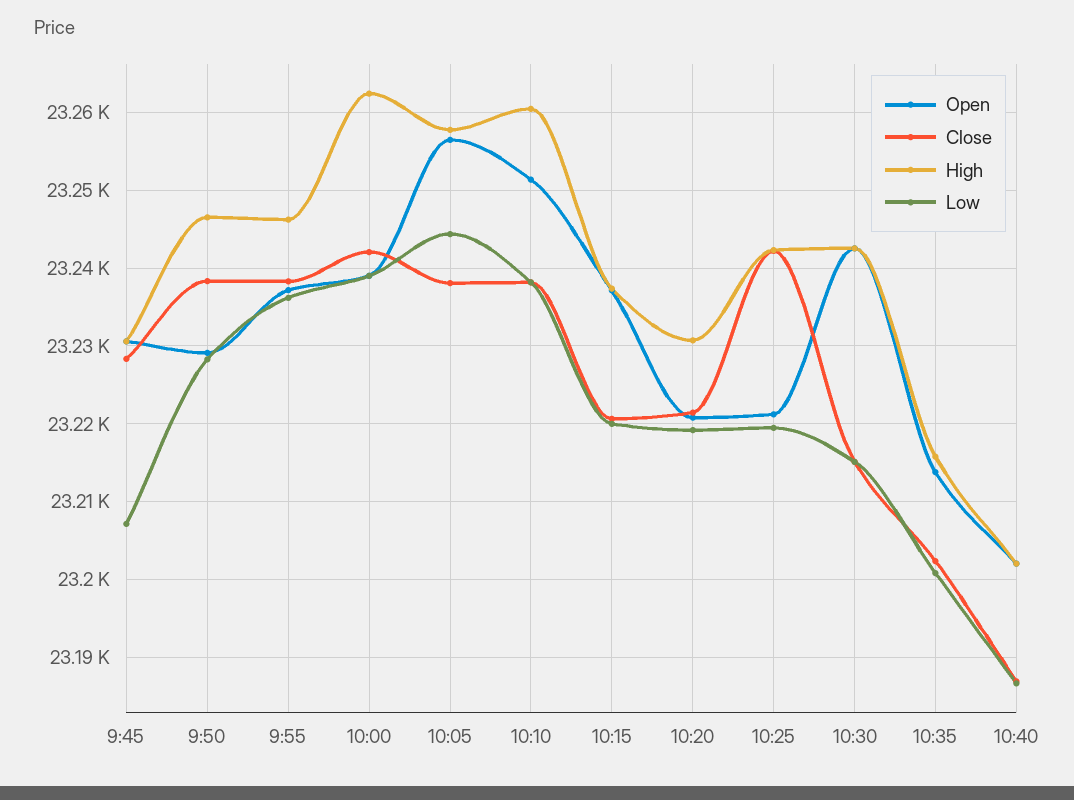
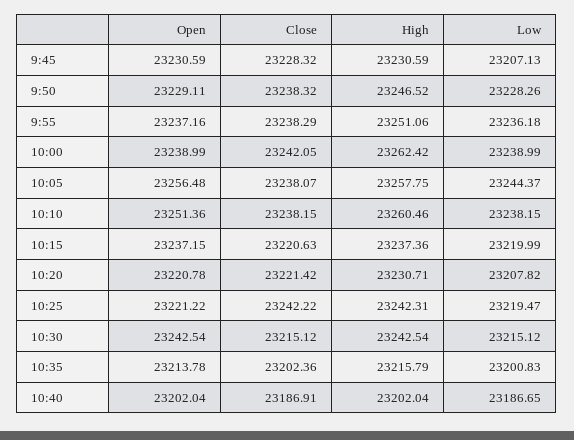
  {
    "Open": {
      "9:45": 23230.59,
      "9:50": 23229.11,
      "9:55": 23237.16,
      "10:00": 23238.99,
      "10:05": 23256.48,
      "10:10": 23251.36,
      "10:15": 23237.15,
      "10:20": 23220.78,
      "10:25": 23221.22,
      "10:30": 23242.54,
      "10:35": 23213.78,
      "10:40": 23202.04
    },
    "Close": {
      "9:45": 23228.32,
      "9:50": 23238.32,
      "9:55": 23238.29,
      "10:00": 23242.05,
      "10:05": 23238.07,
      "10:10": 23238.15,
      "10:15": 23220.63,
      "10:20": 23221.42,
      "10:25": 23242.22,
      "10:30": 23215.12,
      "10:35": 23202.36,
      "10:40": 23186.91
    },
    "High": {
      "9:45": 23230.59,
      "9:50": 23246.52,
-     "9:55": 23246,
+     "9:55": 23251.06,
      "10:00": 23262.42,
      "10:05": 23257.75,
      "10:10": 23260.46,
      "10:15": 23237.36,
      "10:20": 23230.71,
      "10:25": 23242.31,
      "10:30": 23242.54,
      "10:35": 23215.79,
      "10:40": 23202.04
    },
    "Low": {
      "9:45": 23207.13,
      "9:50": 23228.26,
      "9:55": 23236.18,
      "10:00": 23238.99,
      "10:05": 23244.37,
      "10:10": 23238.15,
      "10:15": 23219.99,
-     "10:20": 23219,
+     "10:20": 23207.82,
      "10:25": 23219.47,
      "10:30": 23215.12,
      "10:35": 23200.83,
      "10:40": 23186.65
    }
  }

